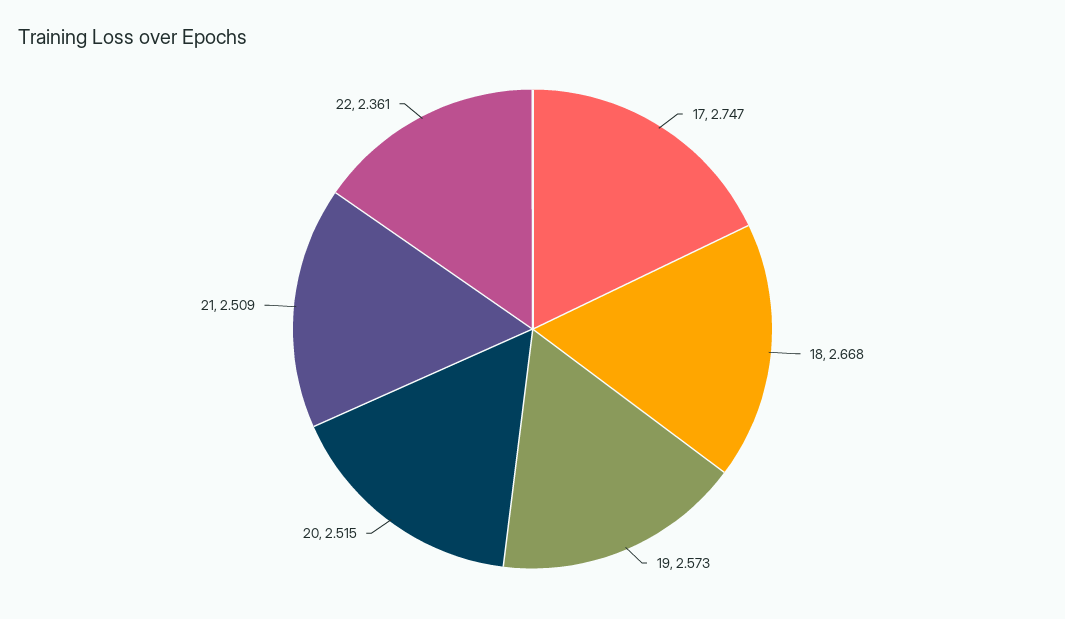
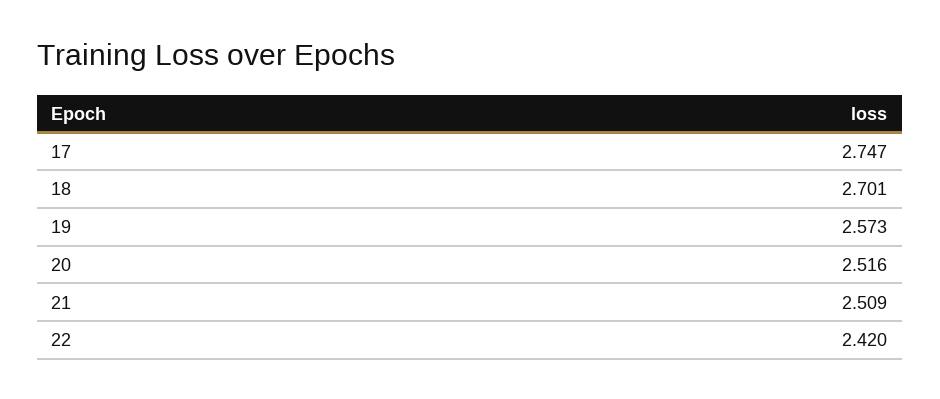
  {
    "17": 2.747,
-   "18": 2.668,
+   "18": 2.701,
    "19": 2.573,
-   "20": 2.515,
+   "20": 2.516,
    "21": 2.509,
-   "22": 2.361
+   "22": 2.42
  }

